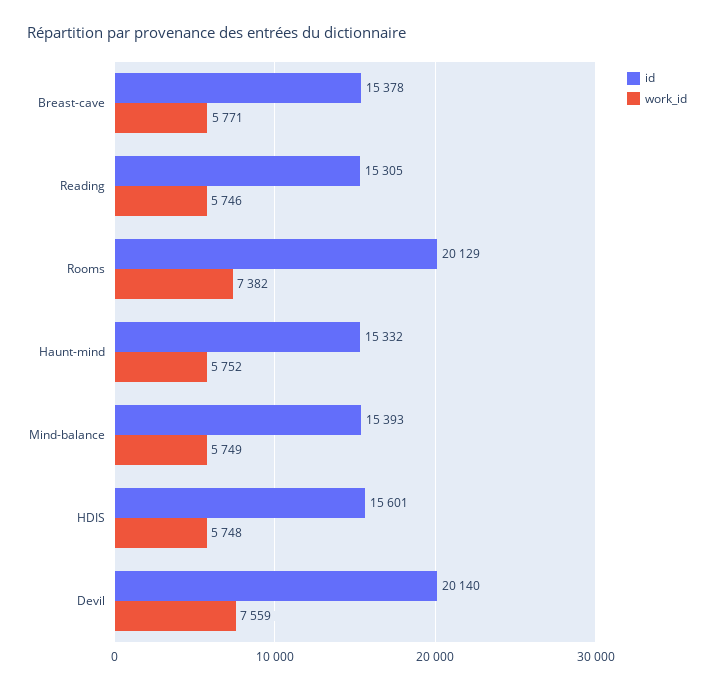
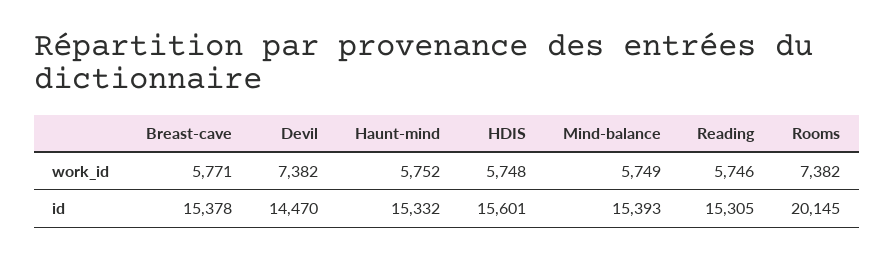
  {
    "id": {
      "Breast-cave": 15378,
      "Reading": 15305,
-     "Rooms": 20129,
+     "Rooms": 20145,
      "Haunt-mind": 15332,
      "Mind-balance": 15393,
      "HDIS": 15601,
-     "Devil": 20140
+     "Devil": 14470
    },
    "work_id": {
      "Breast-cave": 5771,
      "Reading": 5746,
      "Rooms": 7382,
      "Haunt-mind": 5752,
      "Mind-balance": 5749,
      "HDIS": 5748,
-     "Devil": 7559
+     "Devil": 7382
    }
  }

